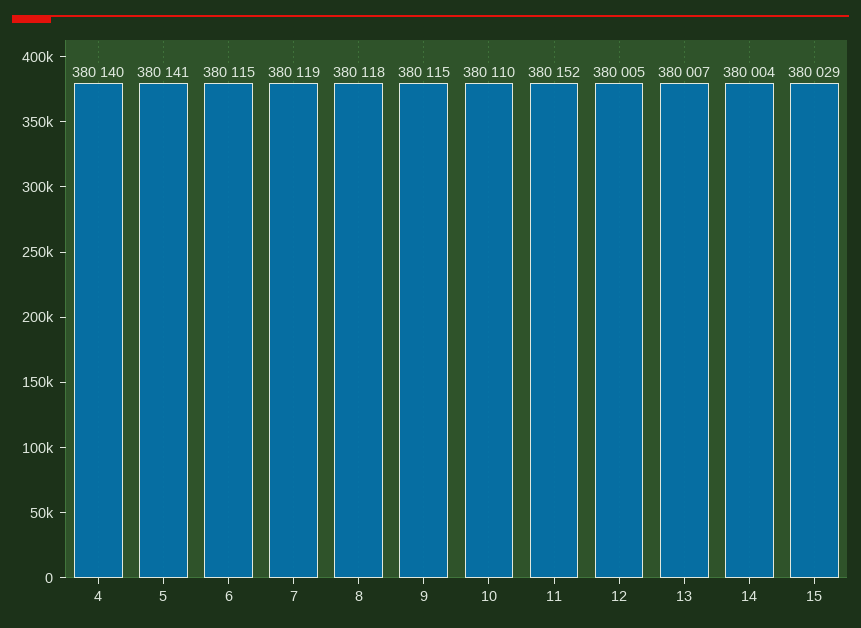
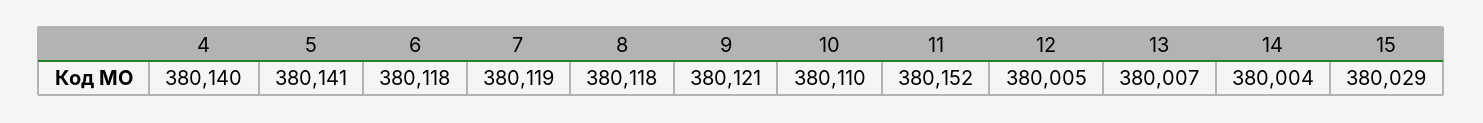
  {
    "4": 380140,
    "5": 380141,
-   "6": 380115,
+   "6": 380118,
    "7": 380119,
    "8": 380118,
-   "9": 380115,
+   "9": 380121,
    "10": 380110,
    "11": 380152,
    "12": 380005,
    "13": 380007,
    "14": 380004,
    "15": 380029
  }

